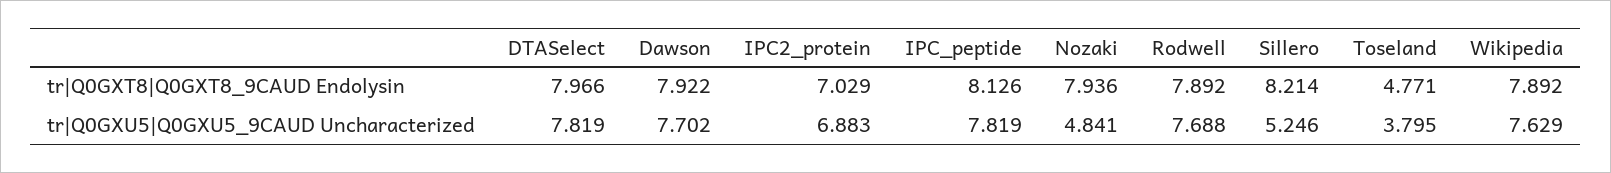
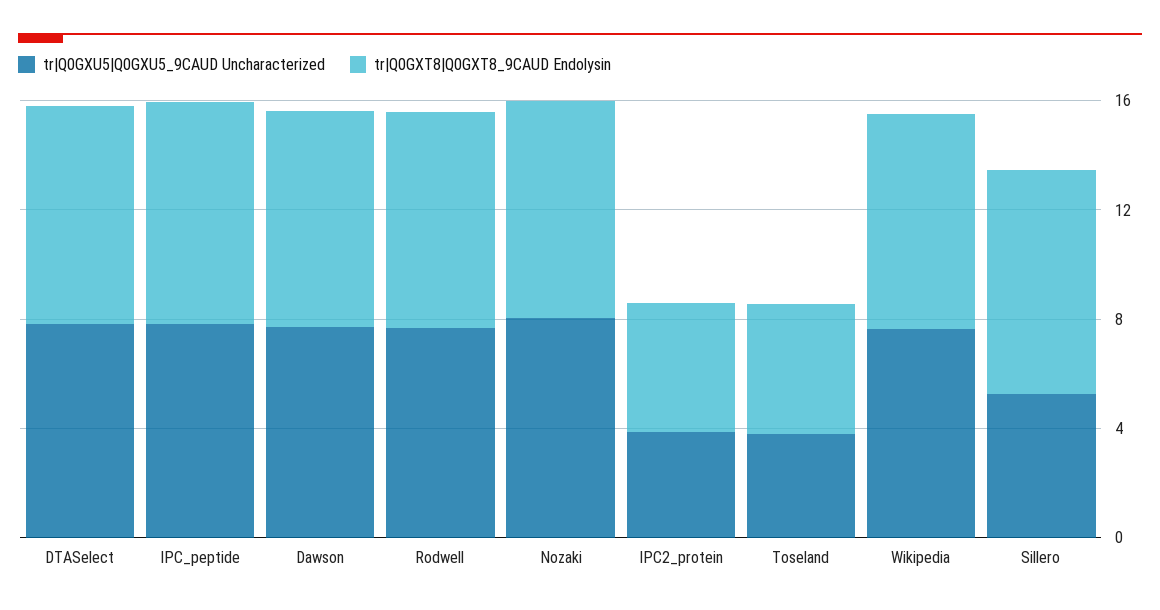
  {
    "tr|Q0GXT8|Q0GXT8_9CAUD Endolysin": {
      "DTASelect": 7.966,
      "Dawson": 7.922,
-     "IPC2_protein": 7.029,
+     "IPC2_protein": 5,
      "IPC_peptide": 8.126,
      "Nozaki": 7.936,
      "Rodwell": 7.892,
      "Sillero": 8.214,
      "Toseland": 4.771,
      "Wikipedia": 7.892
    },
    "tr|Q0GXU5|Q0GXU5_9CAUD Uncharacterized": {
      "DTASelect": 7.819,
      "Dawson": 7.702,
-     "IPC2_protein": 6.883,
+     "IPC2_protein": 4,
      "IPC_peptide": 7.819,
-     "Nozaki": 4.841,
+     "Nozaki": 8,
      "Rodwell": 7.688,
      "Sillero": 5.246,
      "Toseland": 3.795,
      "Wikipedia": 7.629
    }
  }

